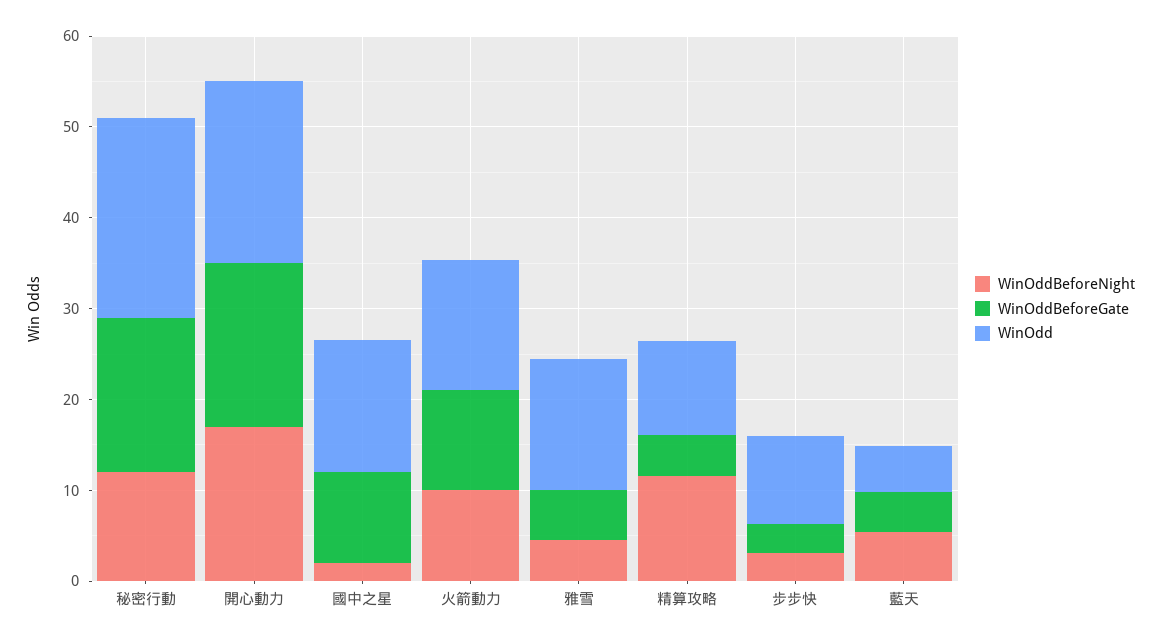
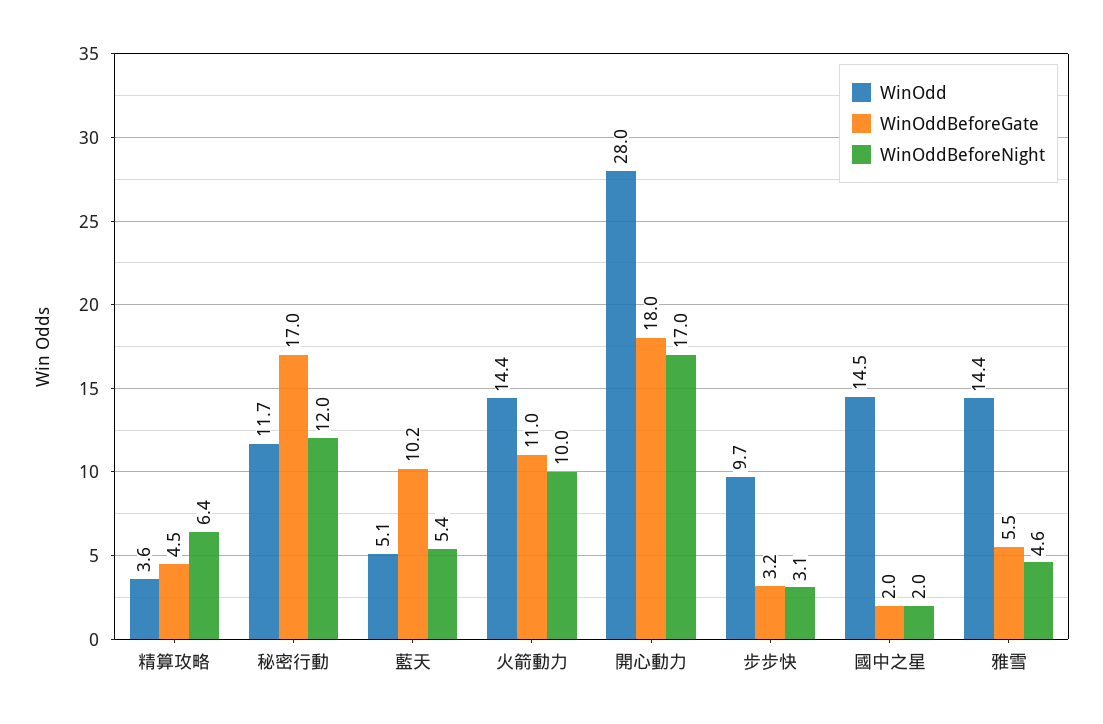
  {
    "WinOddBeforeNight": {
      "秘密行動": 12,
      "開心動力": 17,
      "國中之星": 2,
      "火箭動力": 10,
      "雅雪": 4.6,
-     "精算攻略": 12,
+     "精算攻略": 6.4,
      "步步快": 3.1,
      "藍天": 5.4
    },
    "WinOddBeforeGate": {
      "秘密行動": 17,
      "開心動力": 18,
-     "國中之星": 10,
+     "國中之星": 2,
      "火箭動力": 11,
      "雅雪": 5.5,
      "精算攻略": 4.5,
      "步步快": 3.2,
-     "藍天": 4
+     "藍天": 10.2
    },
    "WinOdd": {
-     "秘密行動": 22,
+     "秘密行動": 11.7,
-     "開心動力": 20,
+     "開心動力": 28,
      "國中之星": 14.5,
      "火箭動力": 14.4,
      "雅雪": 14.4,
-     "精算攻略": 10,
+     "精算攻略": 3.6,
      "步步快": 9.7,
      "藍天": 5.1
    }
  }

